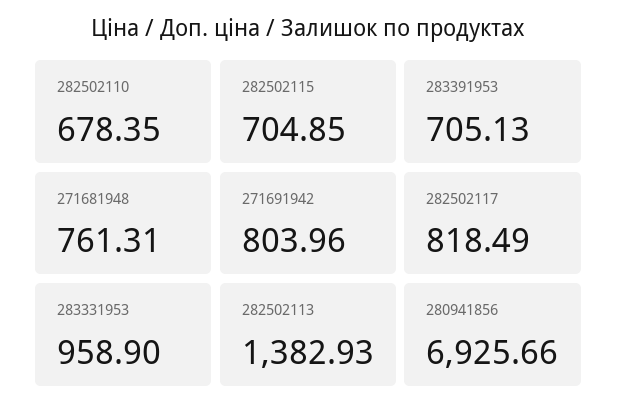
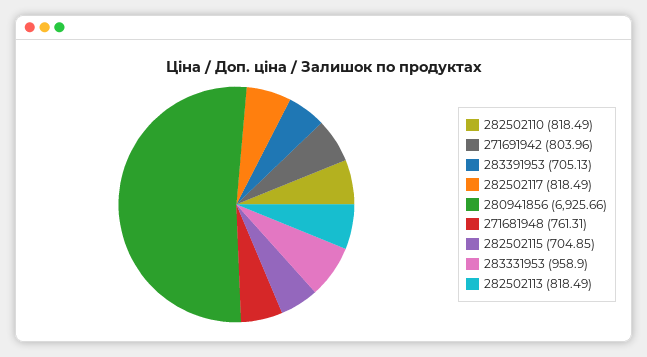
  {
-   "282502110": 678.35,
+   "282502110": 818.49,
    "282502115": 704.85,
    "283391953": 705.13,
    "271681948": 761.31,
    "271691942": 803.96,
    "282502117": 818.49,
    "283331953": 958.9,
-   "282502113": 1382.93,
+   "282502113": 818.49,
    "280941856": 6925.66
  }

